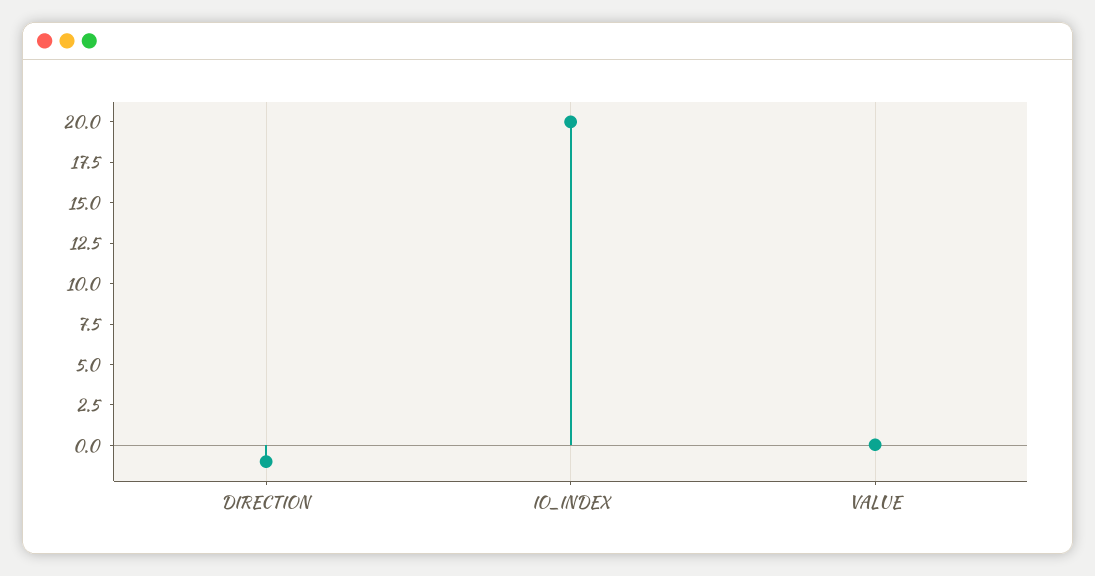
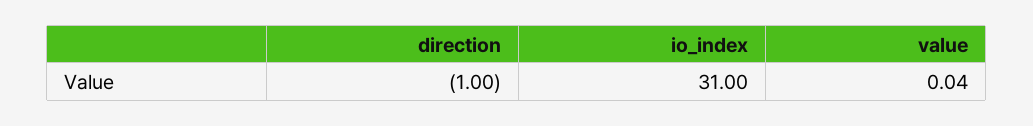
  {
    "DIRECTION": -1,
-   "IO_INDEX": 20,
+   "IO_INDEX": 31,
    "VALUE": 0.04
  }

